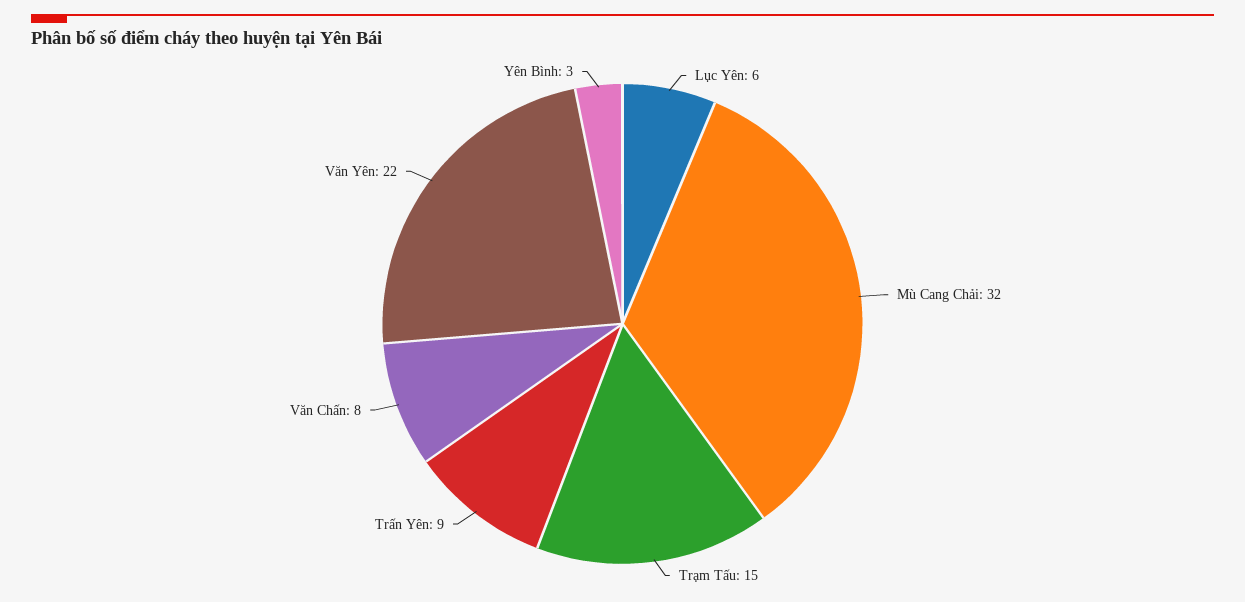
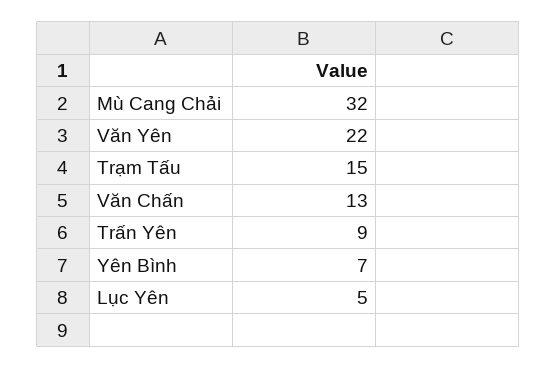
  {
-   "Lục Yên": 6,
+   "Lục Yên": 5,
    "Mù Cang Chải": 32,
    "Trạm Tấu": 15,
    "Trấn Yên": 9,
-   "Văn Chấn": 8,
+   "Văn Chấn": 13,
    "Văn Yên": 22,
-   "Yên Bình": 3
+   "Yên Bình": 7
  }

